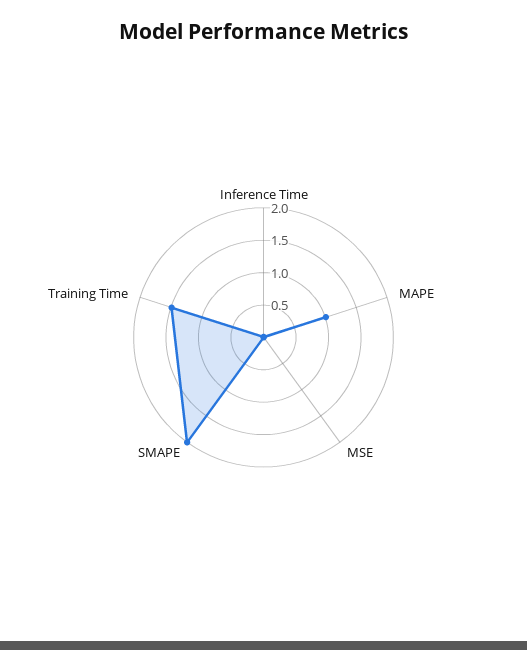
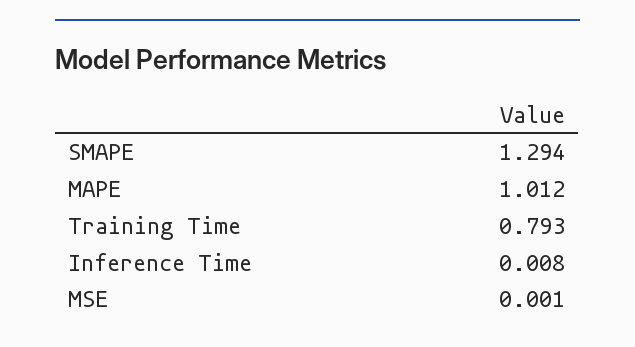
  {
    "Inference Time": 0.008,
    "MAPE": 1.012,
    "MSE": 0.001,
-   "SMAPE": 2,
+   "SMAPE": 1.294,
-   "Training Time": 1.5
+   "Training Time": 0.793
  }

